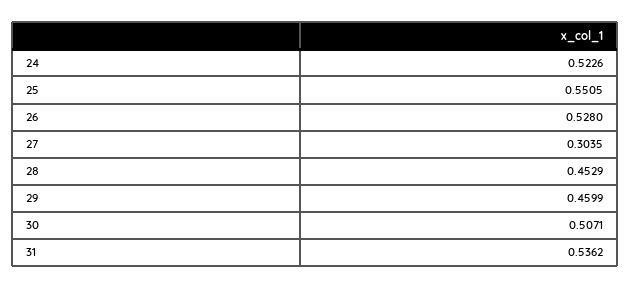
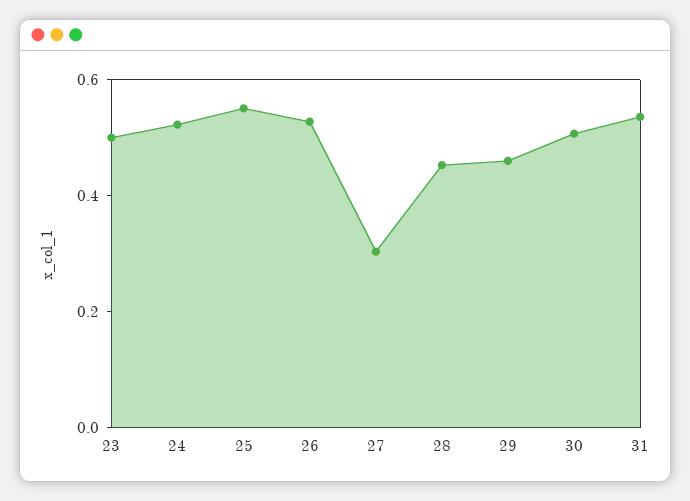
  {
    "24": 0.5226,
    "25": 0.5505,
    "26": 0.528,
    "27": 0.3035,
    "28": 0.4529,
    "29": 0.4599,
    "30": 0.5071,
-   "31": 0.5362
+   "31": 0.5362,
+   "23": 0.5
  }

